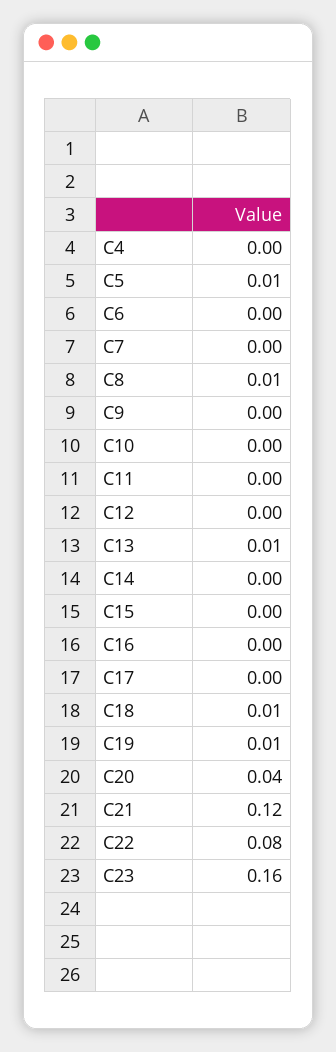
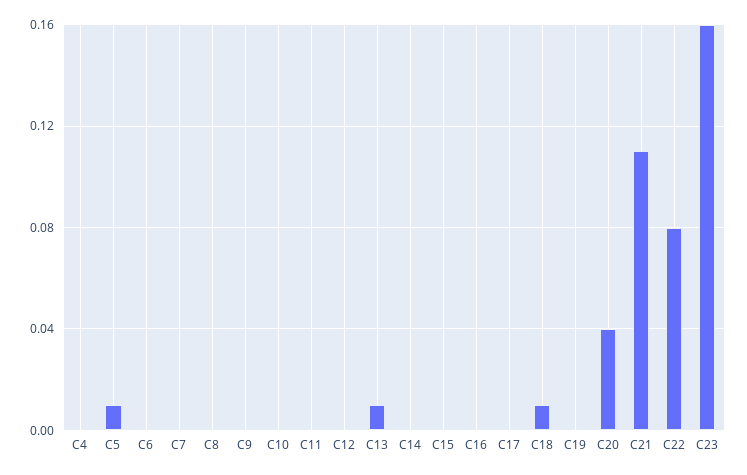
  {
    "C4": 0,
    "C5": 0.01,
    "C6": 0,
    "C7": 0,
-   "C8": 0.01,
+   "C8": 0,
    "C9": 0,
    "C10": 0,
    "C11": 0,
    "C12": 0,
    "C13": 0.01,
    "C14": 0,
    "C15": 0,
    "C16": 0,
    "C17": 0,
    "C18": 0.01,
-   "C19": 0.01,
+   "C19": 0,
    "C20": 0.04,
-   "C21": 0.12,
+   "C21": 0.11,
    "C22": 0.08,
    "C23": 0.16
  }

